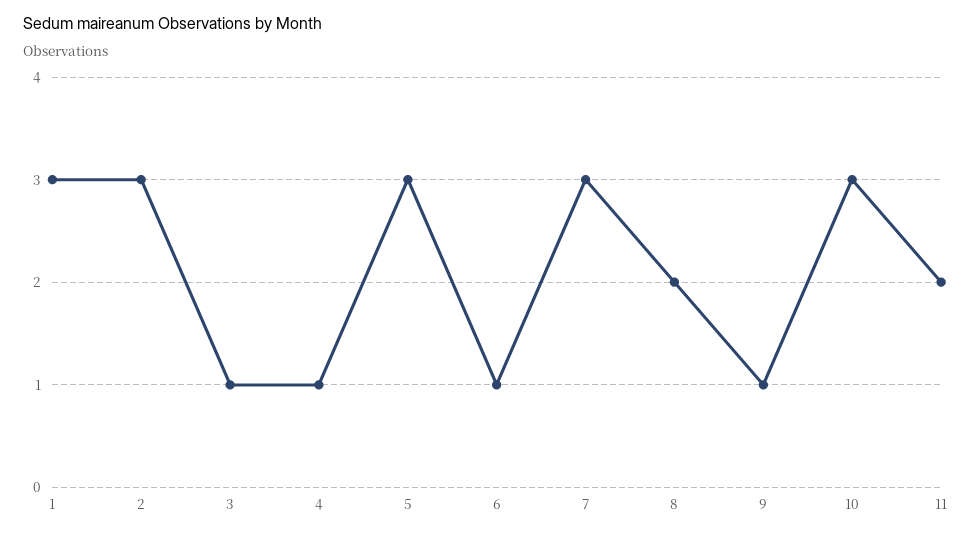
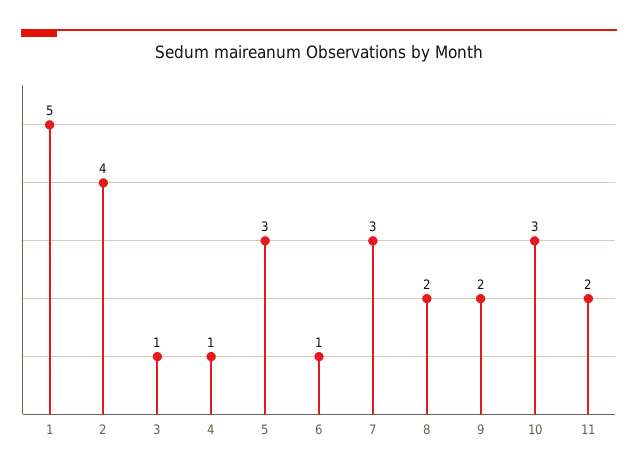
  {
-   "1": 3,
+   "1": 5,
-   "2": 3,
+   "2": 4,
    "3": 1,
    "4": 1,
    "5": 3,
    "6": 1,
    "7": 3,
    "8": 2,
-   "9": 1,
+   "9": 2,
    "10": 3,
    "11": 2
  }

